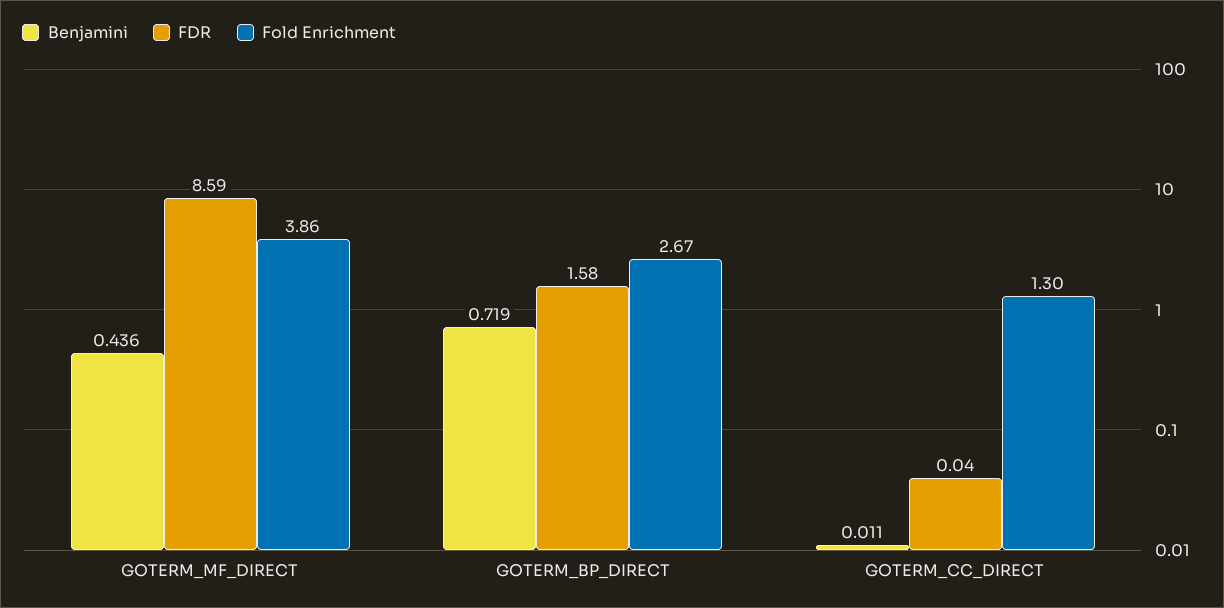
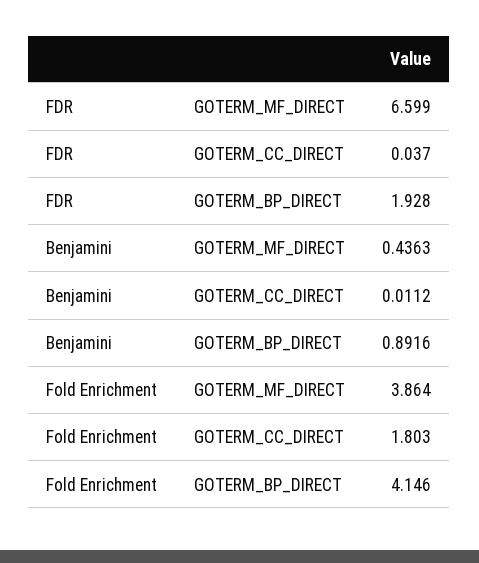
  {
    "Benjamini": {
      "GOTERM_MF_DIRECT": 0.4363,
-     "GOTERM_BP_DIRECT": 0.719,
+     "GOTERM_BP_DIRECT": 0.8916,
      "GOTERM_CC_DIRECT": 0.0112
    },
    "FDR": {
-     "GOTERM_MF_DIRECT": 8.59,
+     "GOTERM_MF_DIRECT": 6.599,
-     "GOTERM_BP_DIRECT": 1.58,
+     "GOTERM_BP_DIRECT": 1.928,
      "GOTERM_CC_DIRECT": 0.037
    },
    "Fold Enrichment": {
      "GOTERM_MF_DIRECT": 3.864,
-     "GOTERM_BP_DIRECT": 2.67,
+     "GOTERM_BP_DIRECT": 4.146,
-     "GOTERM_CC_DIRECT": 1.3
+     "GOTERM_CC_DIRECT": 1.803
    }
  }

